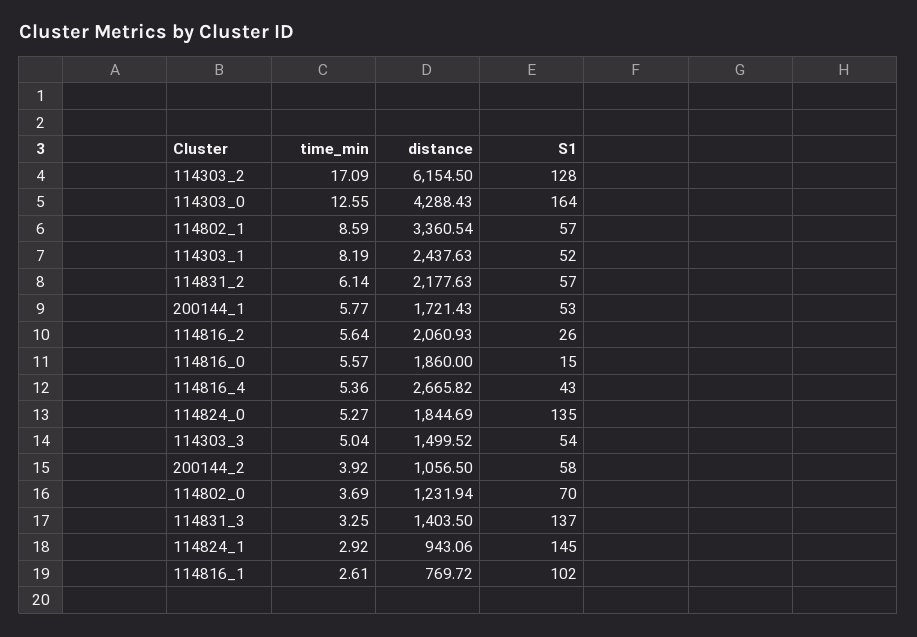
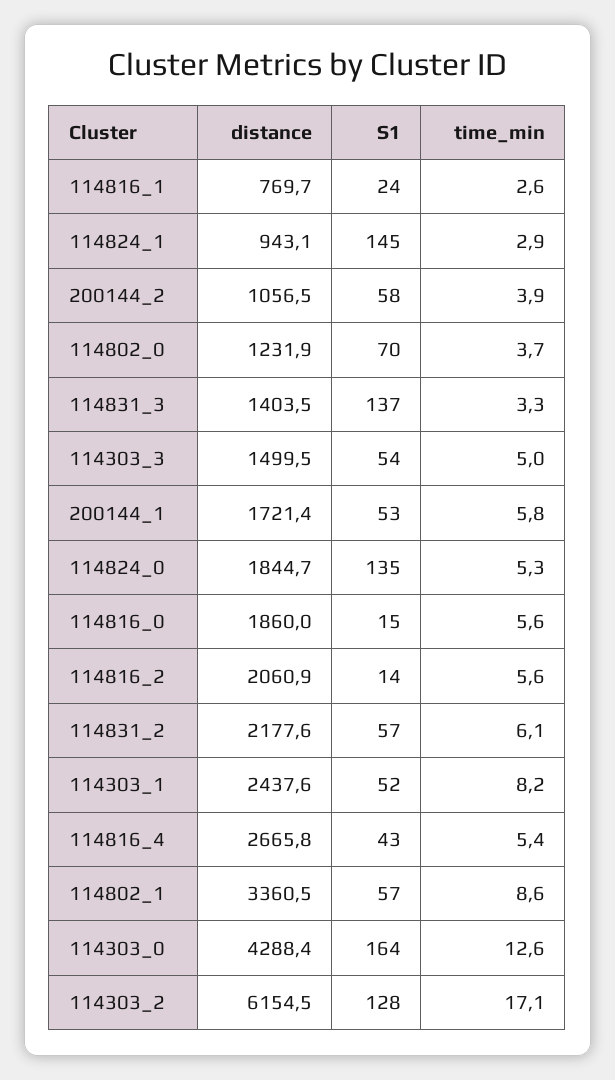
  {
    "time_min": {
      "114303_2": 17.09,
      "114303_0": 12.55,
      "114802_1": 8.59,
      "114303_1": 8.19,
      "114831_2": 6.14,
      "200144_1": 5.77,
      "114816_2": 5.64,
      "114816_0": 5.57,
      "114816_4": 5.36,
      "114824_0": 5.27,
      "114303_3": 5.04,
      "200144_2": 3.92,
      "114802_0": 3.69,
      "114831_3": 3.25,
      "114824_1": 2.92,
      "114816_1": 2.61
    },
    "distance": {
      "114303_2": 6154.5,
      "114303_0": 4288.43,
      "114802_1": 3360.54,
      "114303_1": 2437.63,
      "114831_2": 2177.63,
      "200144_1": 1721.43,
      "114816_2": 2060.93,
      "114816_0": 1860,
      "114816_4": 2665.82,
      "114824_0": 1844.69,
      "114303_3": 1499.52,
      "200144_2": 1056.5,
      "114802_0": 1231.94,
      "114831_3": 1403.5,
      "114824_1": 943.06,
      "114816_1": 769.72
    },
    "S1": {
      "114303_2": 128,
      "114303_0": 164,
      "114802_1": 57,
      "114303_1": 52,
      "114831_2": 57,
      "200144_1": 53,
-     "114816_2": 26,
+     "114816_2": 14,
      "114816_0": 15,
      "114816_4": 43,
      "114824_0": 135,
      "114303_3": 54,
      "200144_2": 58,
      "114802_0": 70,
      "114831_3": 137,
      "114824_1": 145,
-     "114816_1": 102
+     "114816_1": 24
    }
  }

